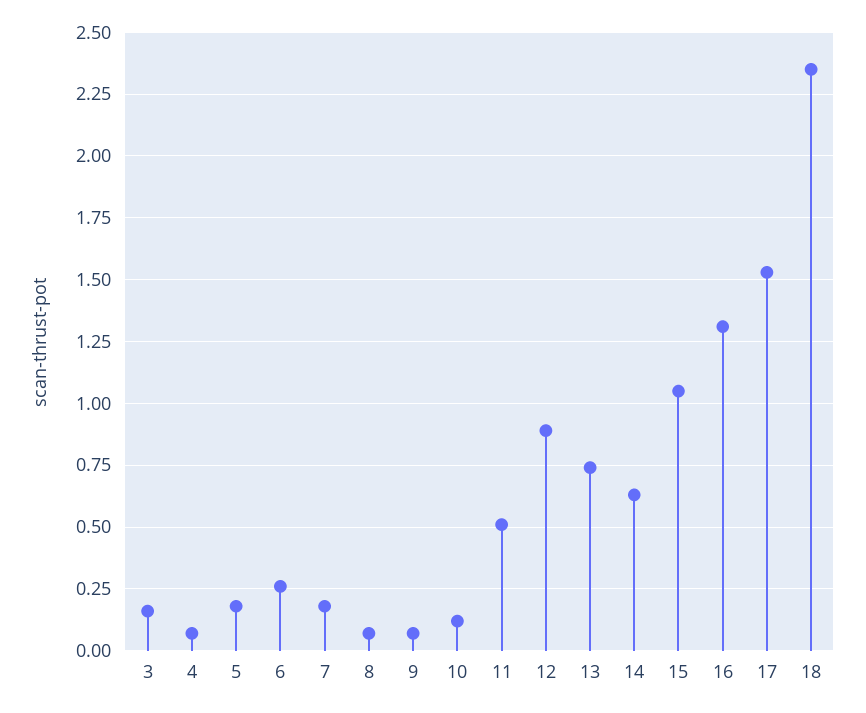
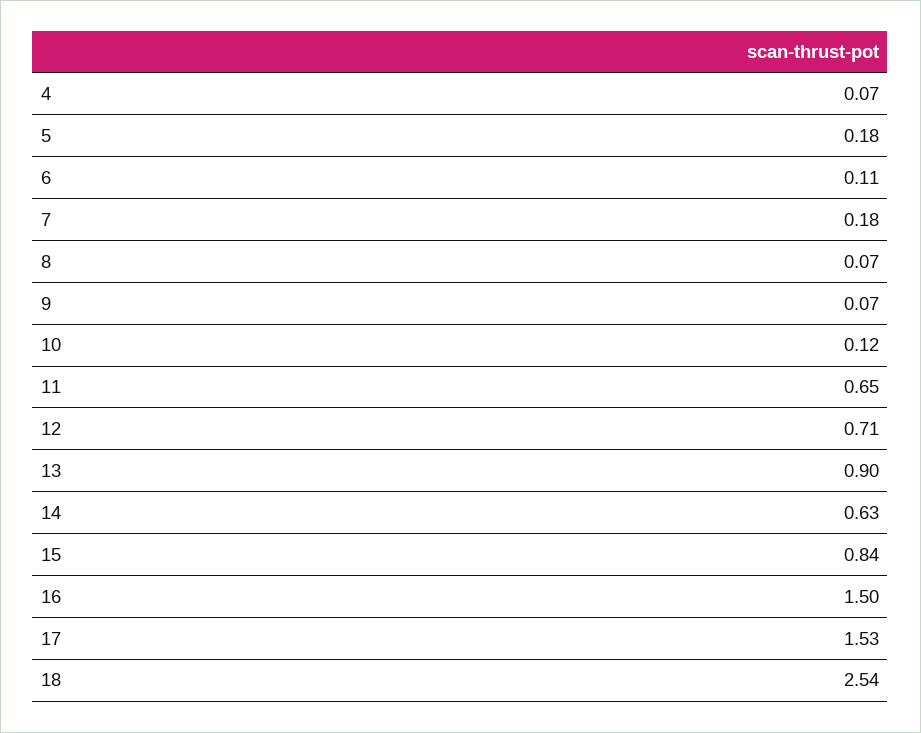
  {
-   "3": 0.15,
    "4": 0.07,
    "5": 0.18,
-   "6": 0.25,
+   "6": 0.11,
    "7": 0.18,
    "8": 0.07,
    "9": 0.07,
    "10": 0.12,
-   "11": 0.5,
+   "11": 0.65,
-   "12": 0.9,
+   "12": 0.71,
-   "13": 0.75,
+   "13": 0.9,
    "14": 0.63,
-   "15": 1.05,
+   "15": 0.84,
-   "16": 1.3,
+   "16": 1.5,
    "17": 1.53,
-   "18": 2.35
+   "18": 2.54
  }

